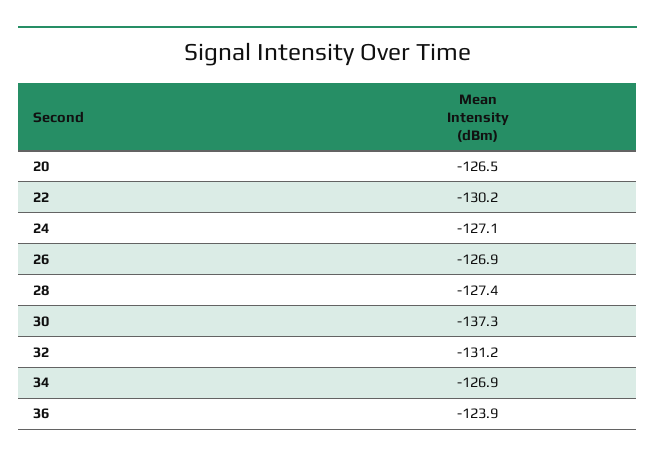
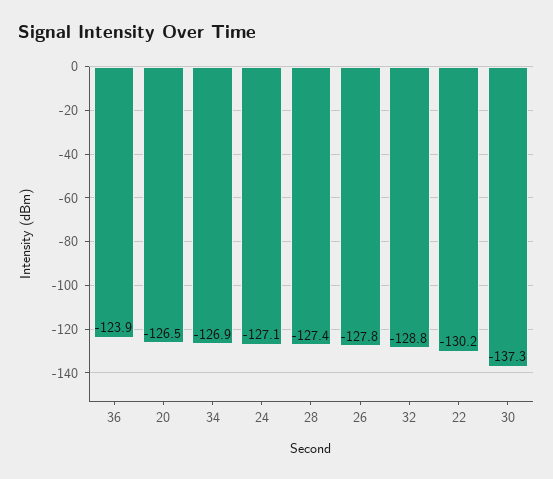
  {
    "20": -126.5,
    "22": -130.2,
    "24": -127.1,
-   "26": -126.9,
+   "26": -127.8,
    "28": -127.4,
    "30": -137.3,
-   "32": -131.2,
+   "32": -128.8,
    "34": -126.9,
    "36": -123.9
  }

